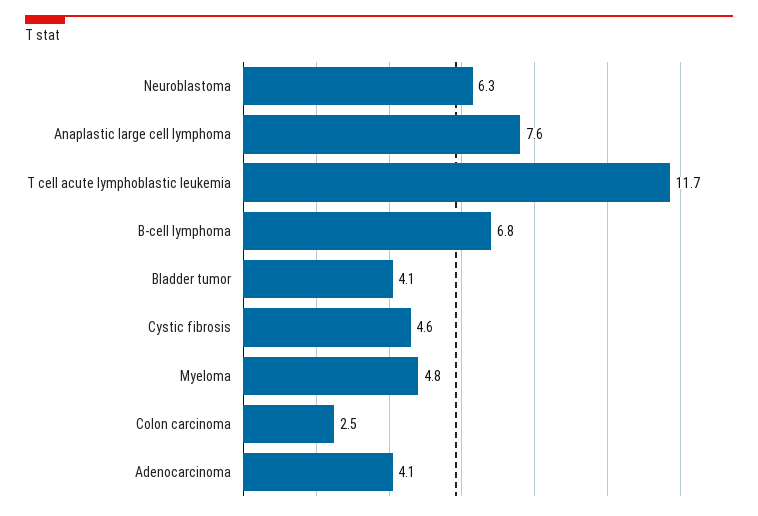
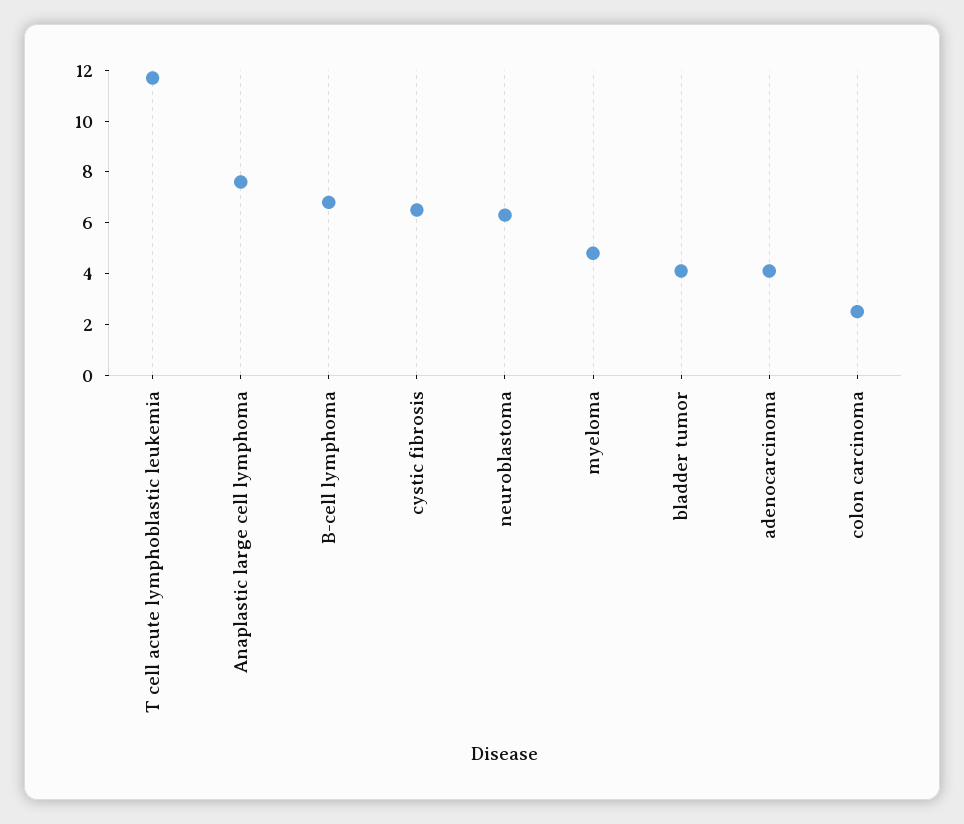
  {
    "Neuroblastoma": 6.3,
    "Anaplastic large cell lymphoma": 7.6,
    "T cell acute lymphoblastic leukemia": 11.7,
    "B-cell lymphoma": 6.8,
    "Bladder tumor": 4.1,
-   "Cystic fibrosis": 4.6,
+   "Cystic fibrosis": 6.5,
    "Myeloma": 4.8,
    "Colon carcinoma": 2.5,
    "Adenocarcinoma": 4.1
  }

